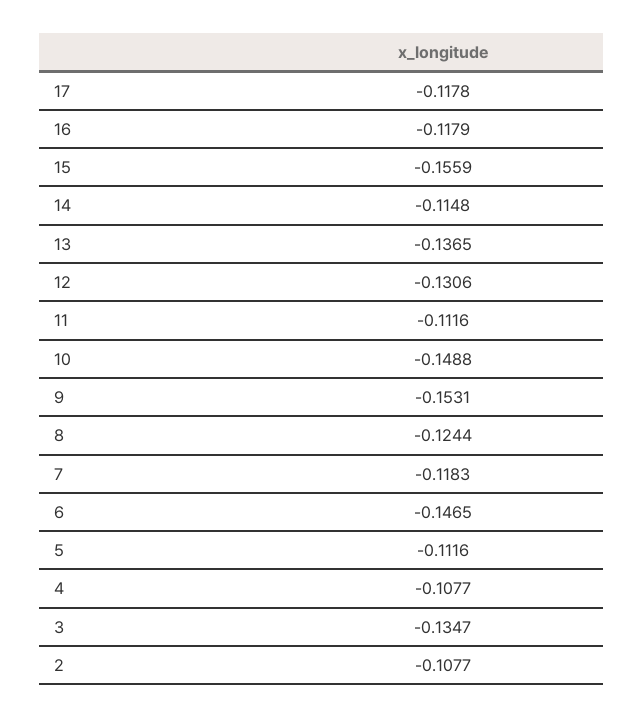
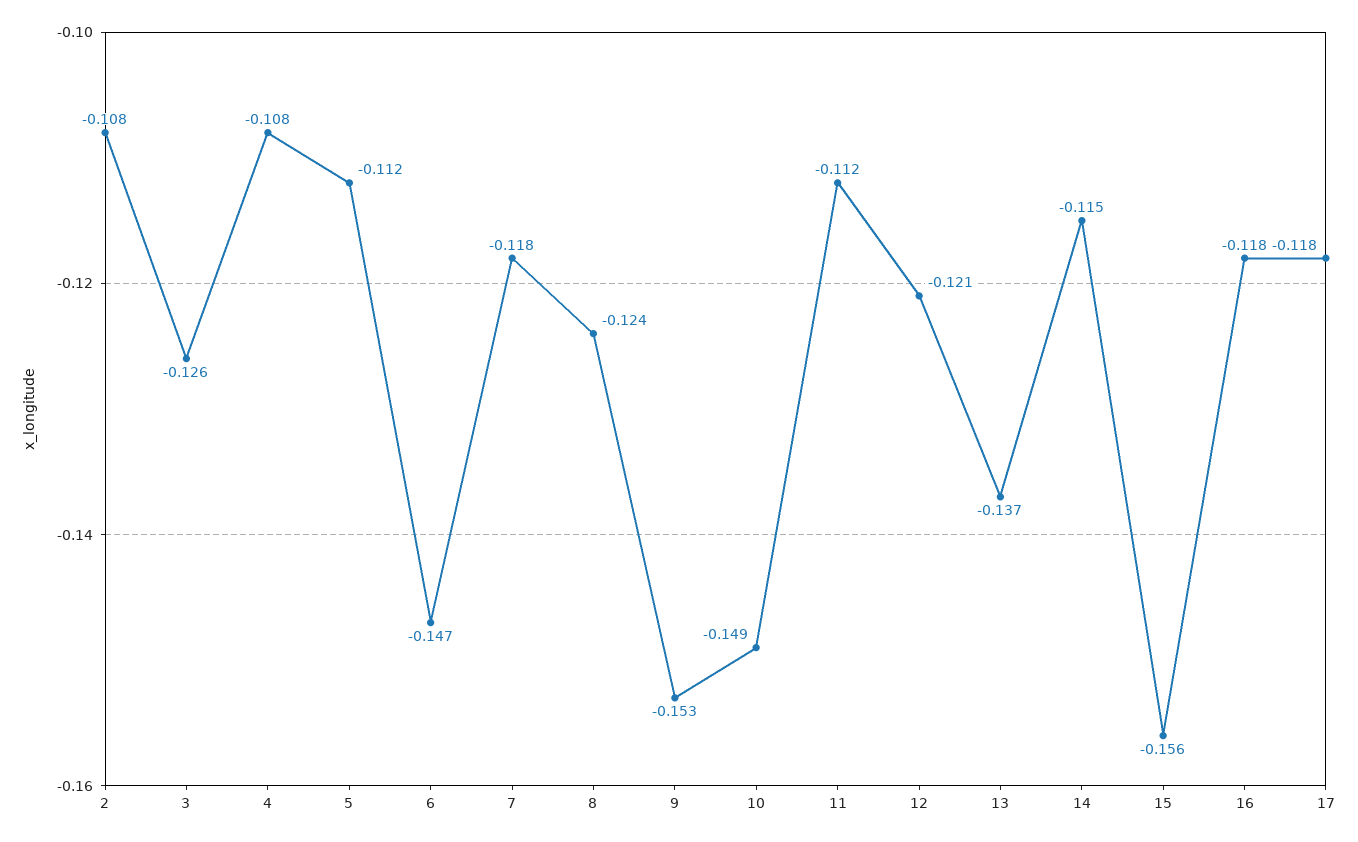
  {
    "17": -0.1178,
    "16": -0.1179,
    "15": -0.1559,
    "14": -0.1148,
    "13": -0.1365,
-   "12": -0.1306,
+   "12": -0.121,
    "11": -0.1116,
    "10": -0.1488,
    "9": -0.1531,
    "8": -0.1244,
    "7": -0.1183,
    "6": -0.1465,
    "5": -0.1116,
    "4": -0.1077,
-   "3": -0.1347,
+   "3": -0.126,
    "2": -0.1077
  }

